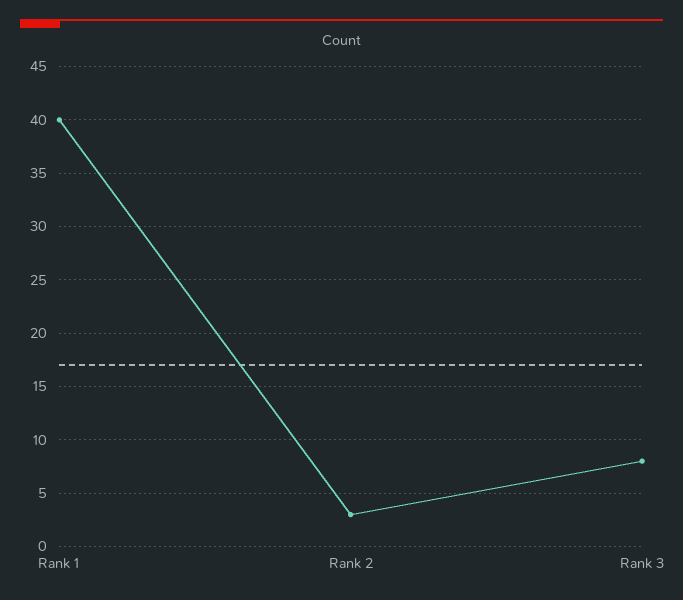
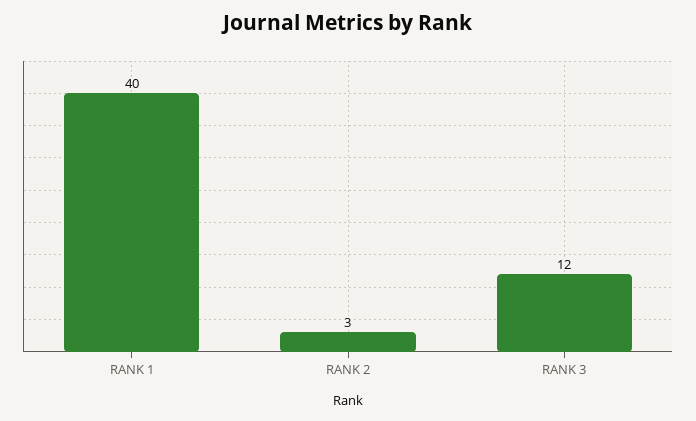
  {
    "Rank 1": 40,
    "Rank 2": 3,
-   "Rank 3": 8
+   "Rank 3": 12
  }

